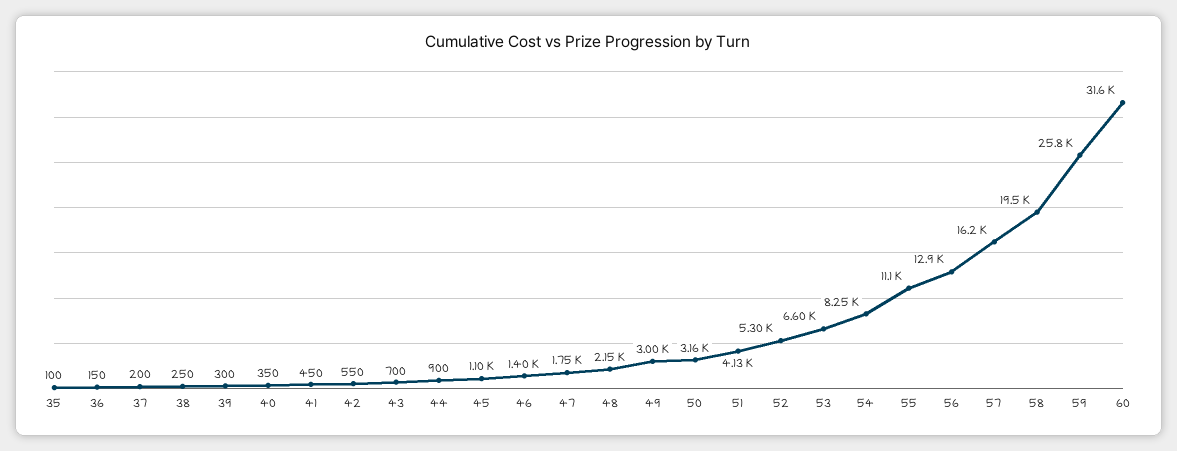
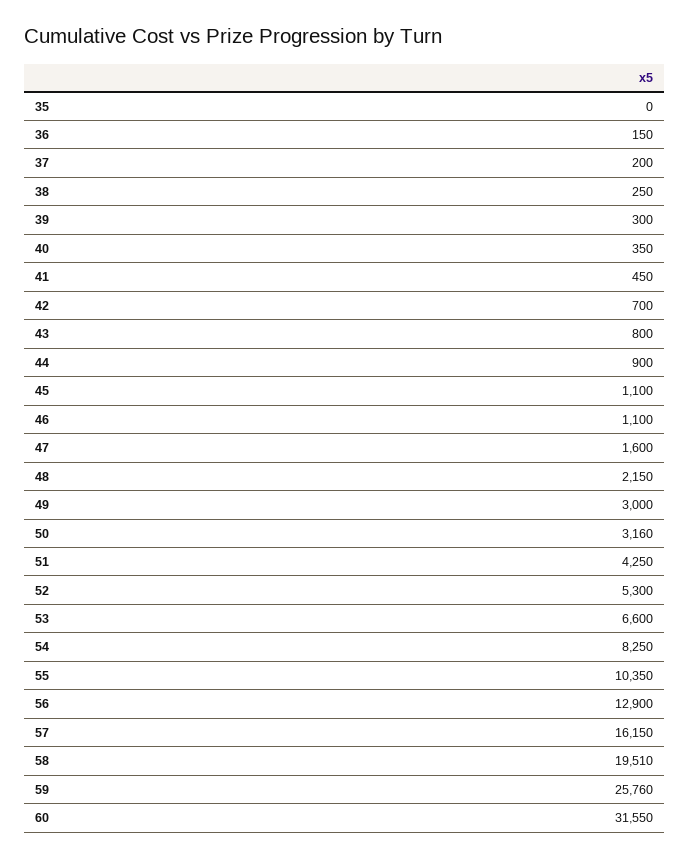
  {
-   "35": 100,
+   "35": 0,
    "36": 150,
    "37": 200,
    "38": 250,
    "39": 300,
    "40": 350,
    "41": 450,
-   "42": 550,
+   "42": 700,
-   "43": 700,
+   "43": 800,
    "44": 900,
    "45": 1100,
-   "46": 1400,
+   "46": 1100,
-   "47": 1750,
+   "47": 1600,
    "48": 2150,
    "49": 3000,
    "50": 3160,
-   "51": 4130,
+   "51": 4250,
    "52": 5300,
    "53": 6600,
    "54": 8250,
-   "55": 11100,
+   "55": 10350,
    "56": 12900,
    "57": 16150,
    "58": 19510,
    "59": 25760,
    "60": 31550
  }

